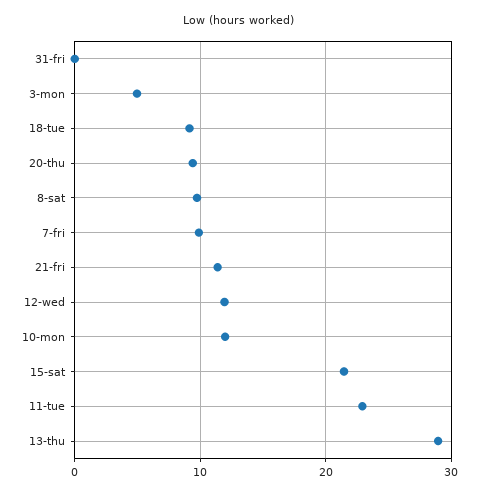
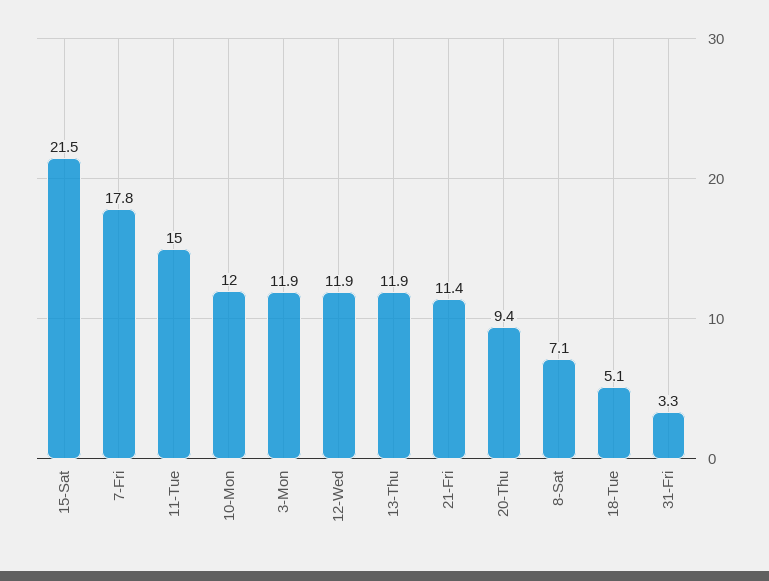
  {
-   "31-fri": 0,
+   "31-fri": 3.3,
-   "3-mon": 5,
+   "3-mon": 11.9,
-   "18-tue": 9,
+   "18-tue": 5.1,
    "20-thu": 9.4,
-   "8-sat": 10,
+   "8-sat": 7.1,
-   "7-fri": 10,
+   "7-fri": 17.8,
    "21-fri": 11.4,
    "12-wed": 11.9,
    "10-mon": 12,
    "15-sat": 21.5,
-   "11-tue": 23,
+   "11-tue": 15,
-   "13-thu": 29
+   "13-thu": 11.9
  }

